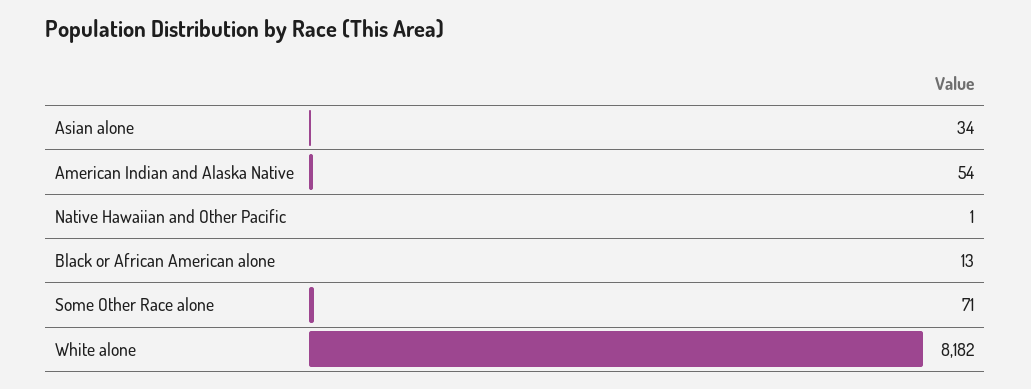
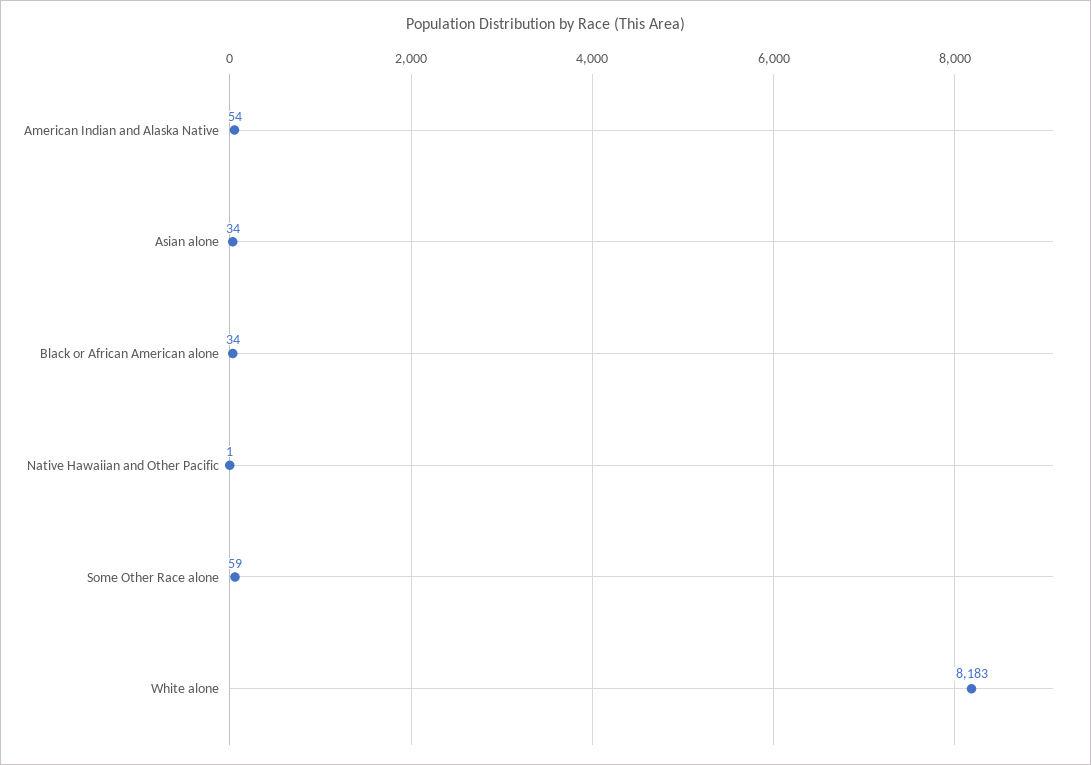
  {
    "Asian alone": 34,
    "American Indian and Alaska Native": 54,
    "Native Hawaiian and Other Pacific": 1,
-   "Black or African American alone": 13,
+   "Black or African American alone": 34,
-   "Some Other Race alone": 71,
+   "Some Other Race alone": 59,
-   "White alone": 8182
+   "White alone": 8183
  }

